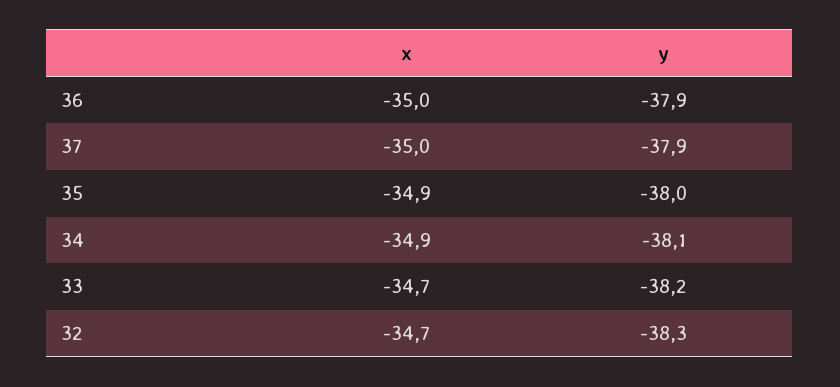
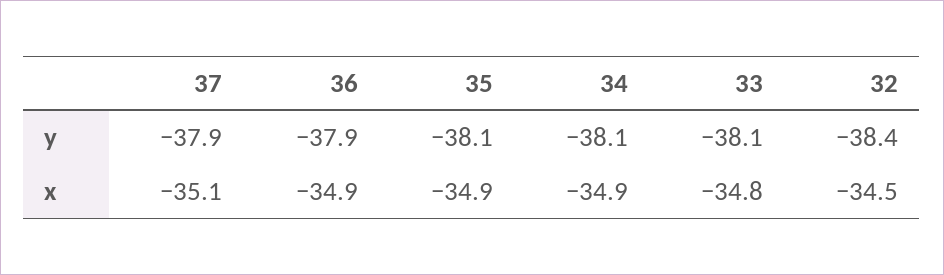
  {
    "x": {
-     "36": -35,
+     "36": -34.9,
-     "37": -35,
+     "37": -35.1,
      "35": -34.9,
      "34": -34.9,
-     "33": -34.7,
+     "33": -34.8,
-     "32": -34.7
+     "32": -34.5
    },
    "y": {
      "36": -37.9,
      "37": -37.9,
-     "35": -38,
+     "35": -38.1,
      "34": -38.1,
-     "33": -38.2,
+     "33": -38.1,
-     "32": -38.3
+     "32": -38.4
    }
  }

